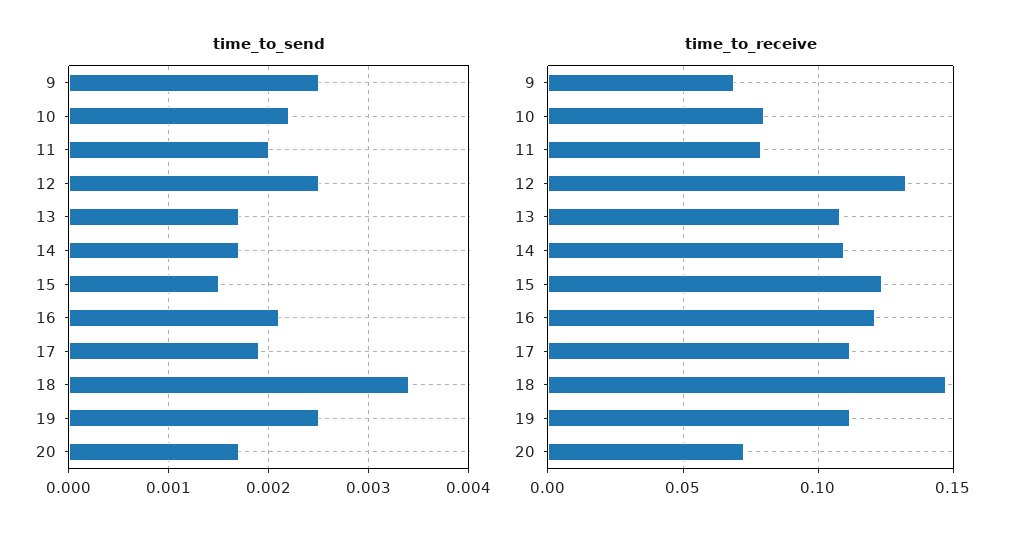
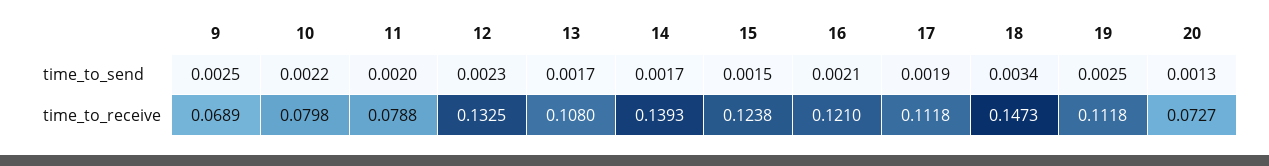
  {
    "time_to_send": {
      "9": 0.0025,
      "10": 0.0022,
      "11": 0.002,
-     "12": 0.0025,
+     "12": 0.0023,
      "13": 0.0017,
      "14": 0.0017,
      "15": 0.0015,
      "16": 0.0021,
      "17": 0.0019,
      "18": 0.0034,
      "19": 0.0025,
-     "20": 0.0017
+     "20": 0.0013
    },
    "time_to_receive": {
      "9": 0.0689,
      "10": 0.0798,
      "11": 0.0788,
      "12": 0.1325,
      "13": 0.108,
-     "14": 0.11,
+     "14": 0.1393,
      "15": 0.1238,
      "16": 0.121,
      "17": 0.1118,
      "18": 0.1473,
      "19": 0.1118,
      "20": 0.0727
    }
  }

